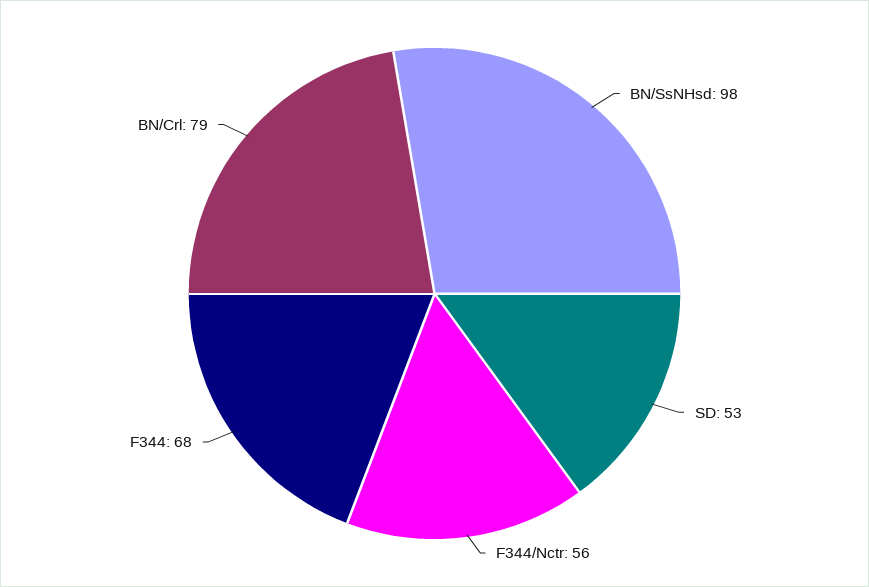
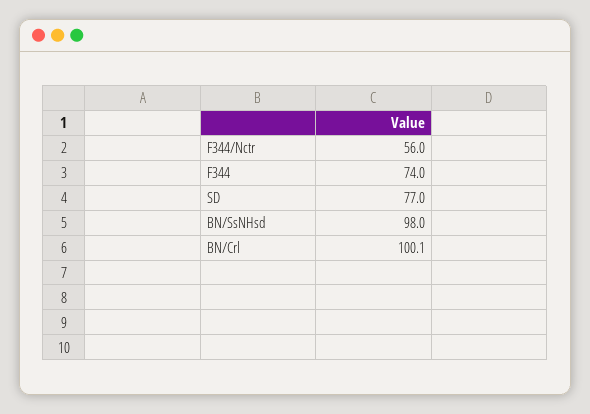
  {
    "BN/SsNHsd": 98,
-   "SD": 53,
+   "SD": 77,
    "F344/Nctr": 56,
-   "F344": 68,
+   "F344": 74,
-   "BN/Crl": 79
+   "BN/Crl": 100.1
  }

